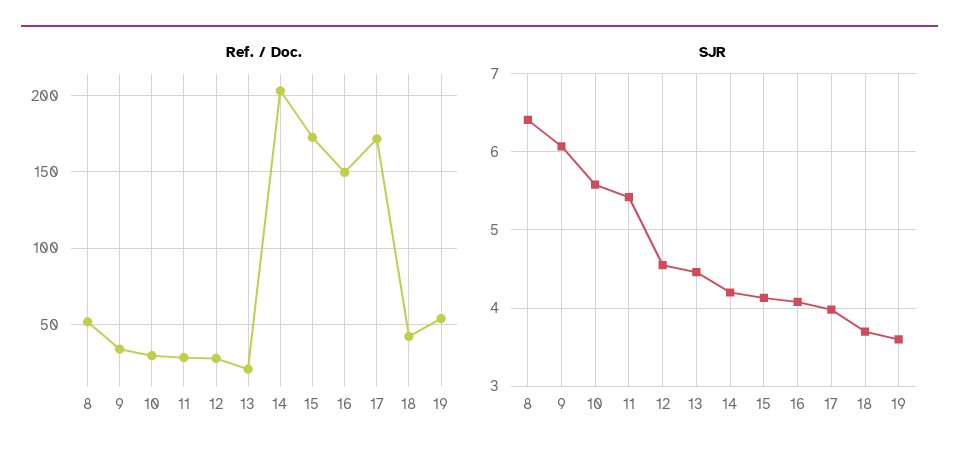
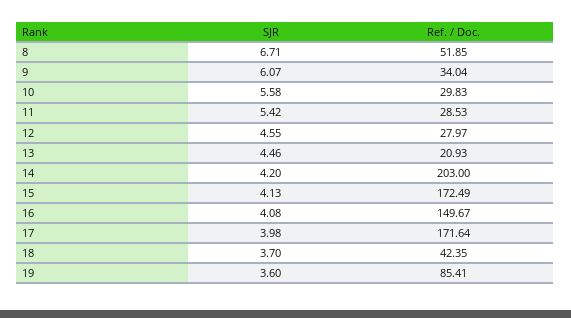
  {
    "Ref. / Doc.": {
      "8": 51.85,
      "9": 34.04,
      "10": 29.83,
      "11": 28.53,
      "12": 27.97,
      "13": 20.93,
      "14": 203,
      "15": 172.49,
      "16": 149.67,
      "17": 171.64,
      "18": 42.35,
-     "19": 55
+     "19": 85.41
    },
    "SJR": {
-     "8": 6.4,
+     "8": 6.71,
      "9": 6.07,
      "10": 5.58,
      "11": 5.42,
      "12": 4.55,
      "13": 4.46,
      "14": 4.2,
      "15": 4.13,
      "16": 4.08,
      "17": 3.98,
      "18": 3.7,
      "19": 3.6
    }
  }

